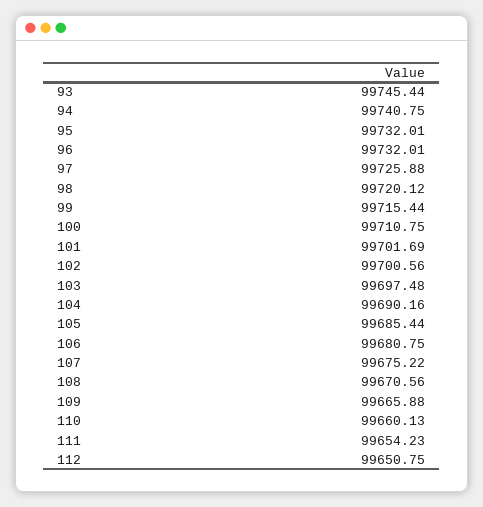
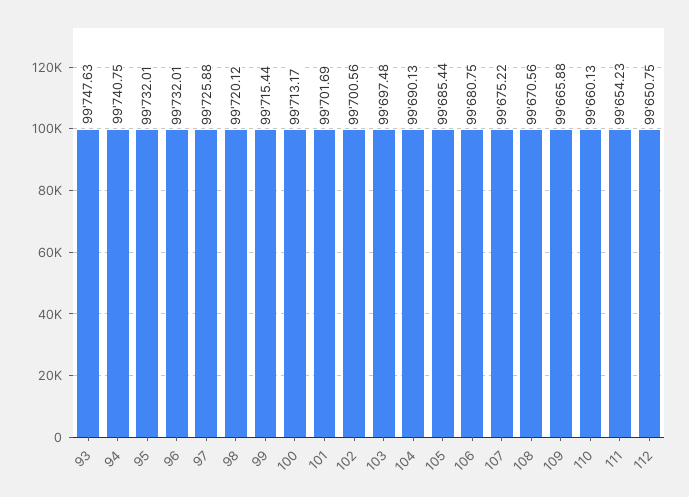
  {
-   "93": 99745.44,
+   "93": 99747.63,
    "94": 99740.75,
    "95": 99732.01,
    "96": 99732.01,
    "97": 99725.88,
    "98": 99720.12,
    "99": 99715.44,
-   "100": 99710.75,
+   "100": 99713.17,
    "101": 99701.69,
    "102": 99700.56,
    "103": 99697.48,
-   "104": 99690.16,
+   "104": 99690.13,
    "105": 99685.44,
    "106": 99680.75,
    "107": 99675.22,
    "108": 99670.56,
    "109": 99665.88,
    "110": 99660.13,
    "111": 99654.23,
    "112": 99650.75
  }

